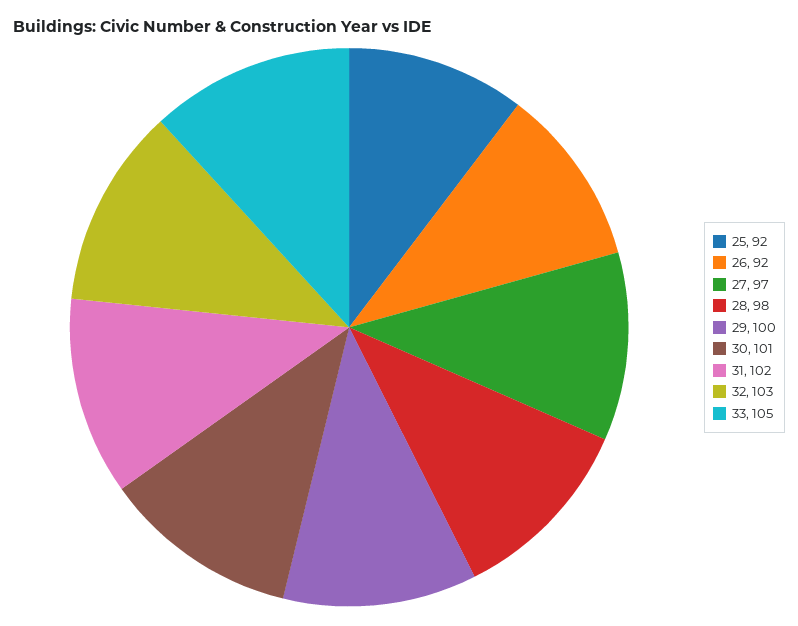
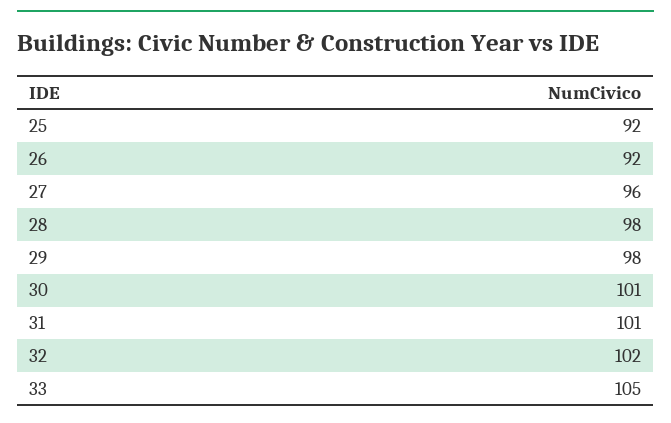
  {
    "25": 92,
    "26": 92,
-   "27": 97,
+   "27": 96,
    "28": 98,
-   "29": 100,
+   "29": 98,
    "30": 101,
-   "31": 102,
+   "31": 101,
-   "32": 103,
+   "32": 102,
    "33": 105
  }

